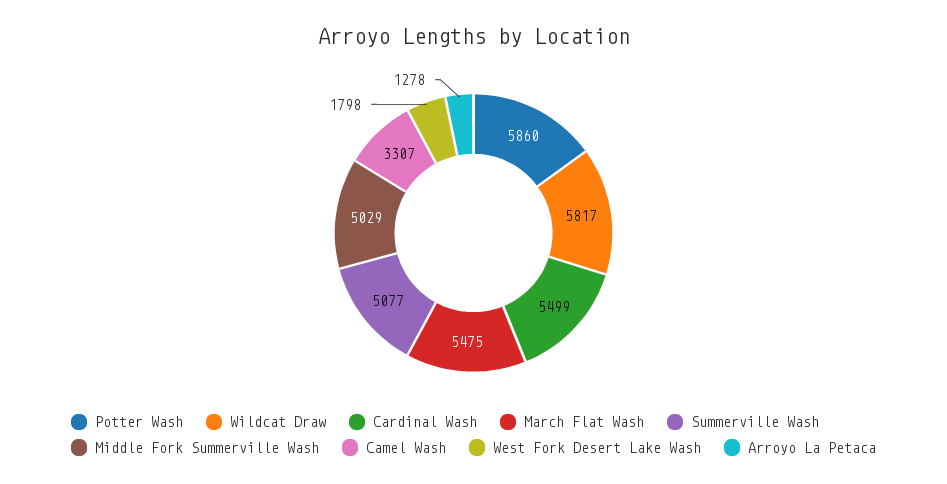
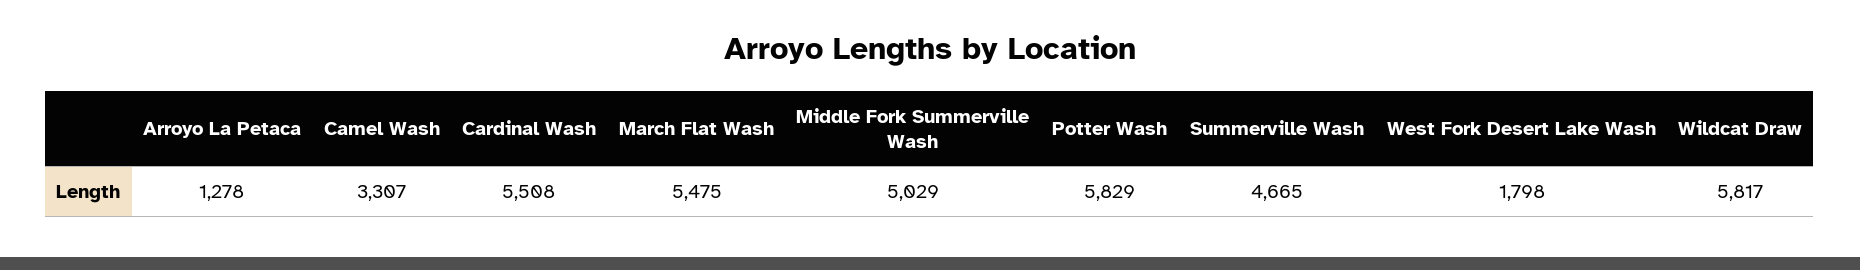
  {
-   "Potter Wash": 5860,
+   "Potter Wash": 5829,
    "Wildcat Draw": 5817,
-   "Cardinal Wash": 5499,
+   "Cardinal Wash": 5508,
    "March Flat Wash": 5475,
-   "Summerville Wash": 5077,
+   "Summerville Wash": 4665,
    "Middle Fork Summerville Wash": 5029,
    "Camel Wash": 3307,
    "West Fork Desert Lake Wash": 1798,
    "Arroyo La Petaca": 1278
  }

